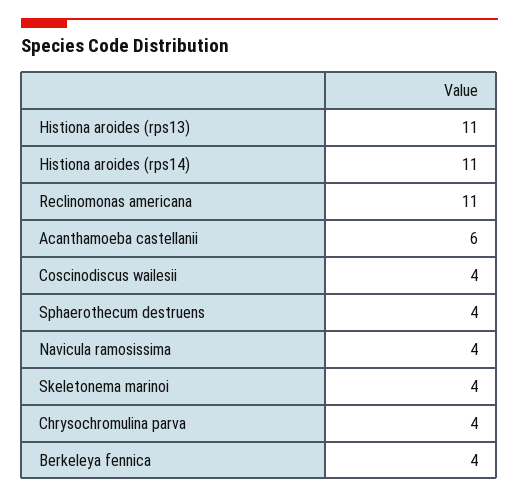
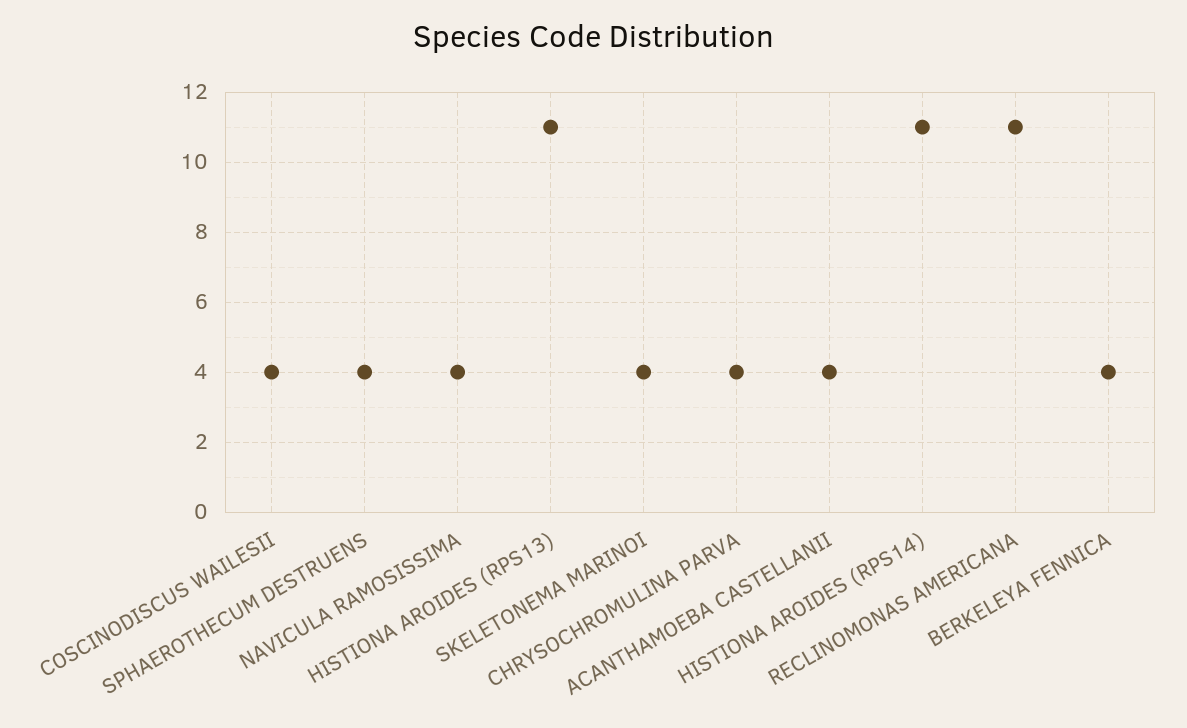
  {
    "Histiona aroides (rps13)": 11,
    "Histiona aroides (rps14)": 11,
    "Reclinomonas americana": 11,
-   "Acanthamoeba castellanii": 6,
+   "Acanthamoeba castellanii": 4,
    "Coscinodiscus wailesii": 4,
    "Sphaerothecum destruens": 4,
    "Navicula ramosissima": 4,
    "Skeletonema marinoi": 4,
    "Chrysochromulina parva": 4,
    "Berkeleya fennica": 4
  }

